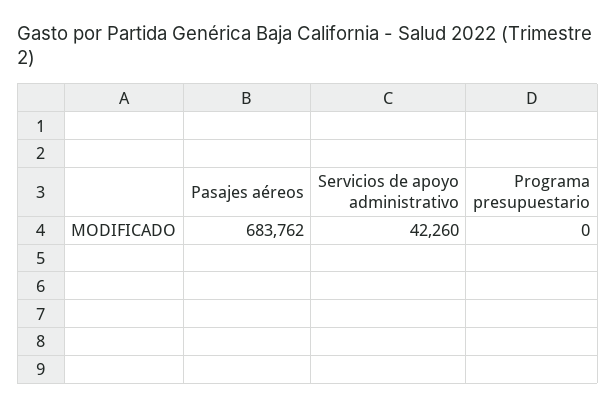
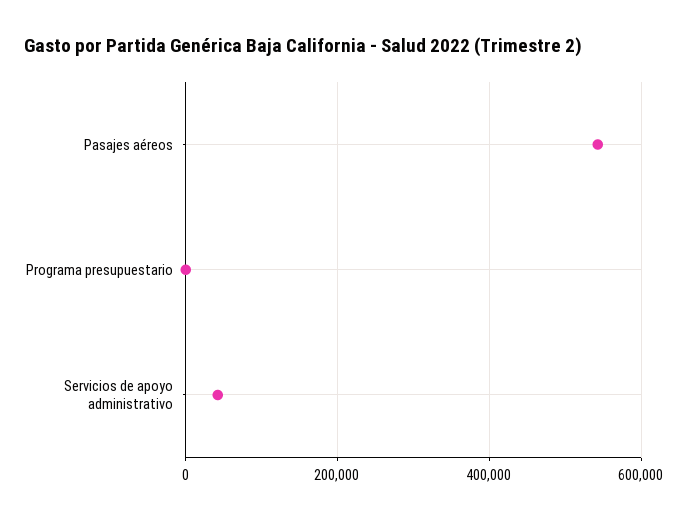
  {
-   "Pasajes aéreos": 683762,
+   "Pasajes aéreos": 540000,
    "Servicios de apoyo administrativo": 42260,
    "Programa presupuestario": 0
  }

